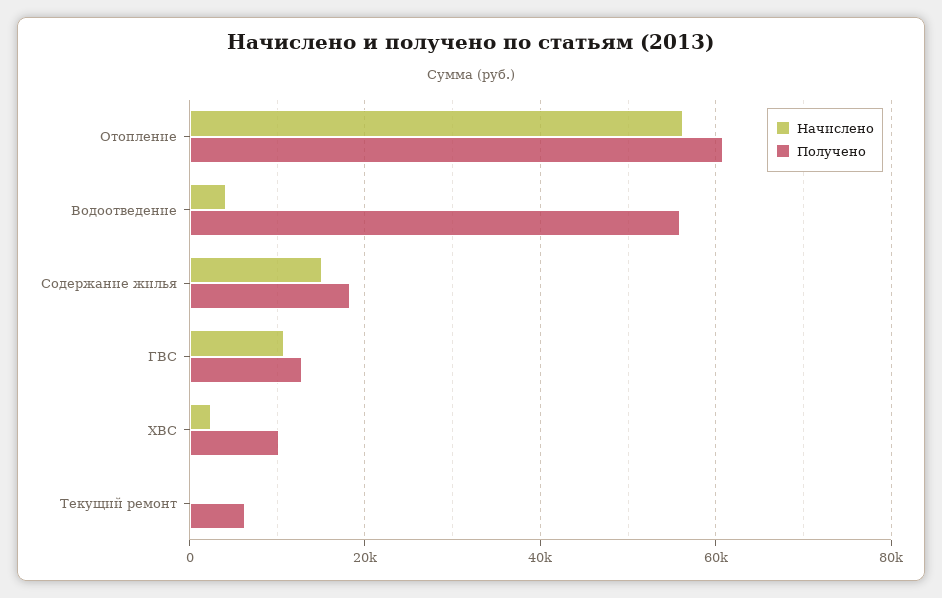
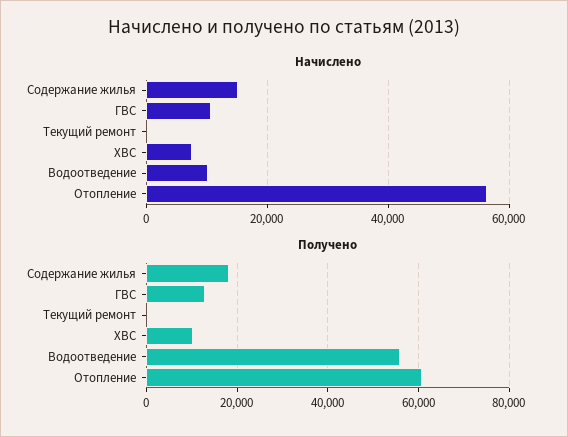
  {
    "Начислено": {
      "Отопление": 56000,
-     "Водоотведение": 4000,
+     "Водоотведение": 10000,
      "Содержание жилья": 16000,
      "ГВС": 10000,
-     "ХВС": 2000,
+     "ХВС": 8000,
      "Текущий ремонт": 0
    },
    "Получено": {
      "Отопление": 60000,
      "Водоотведение": 56000,
      "Содержание жилья": 18000,
      "ГВС": 12000,
      "ХВС": 10000,
-     "Текущий ремонт": 6000
+     "Текущий ремонт": 0
    }
  }

